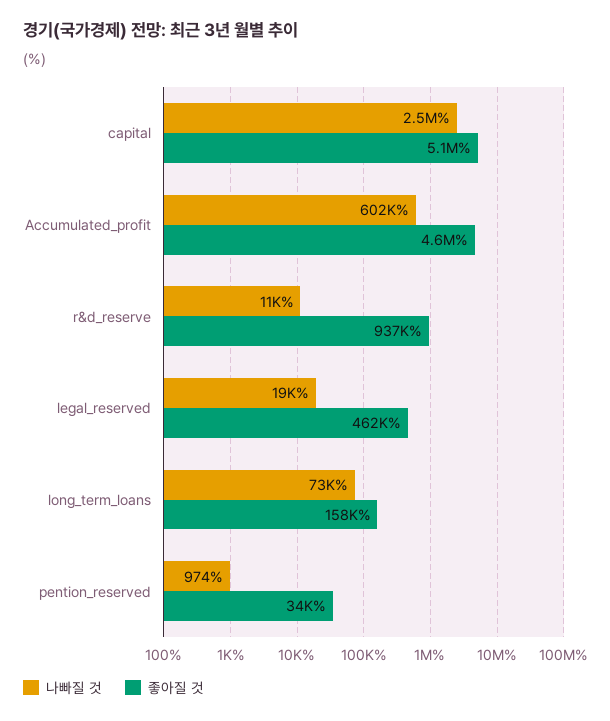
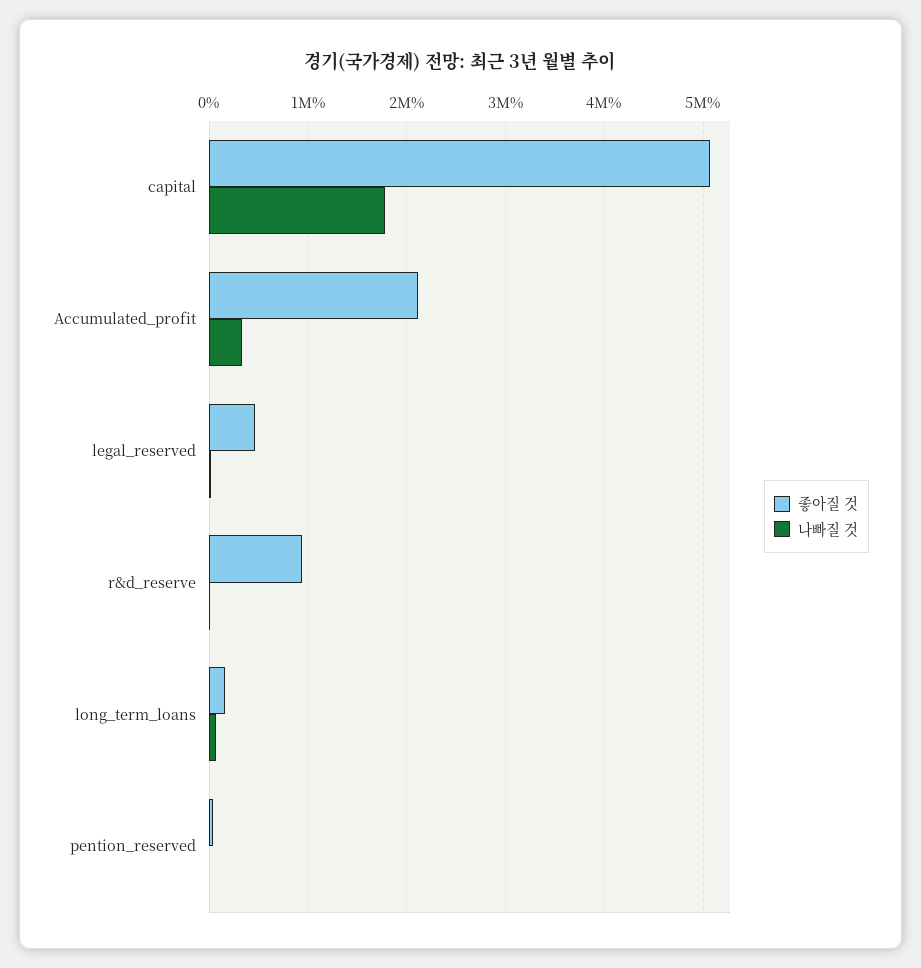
  {
    "나빠질 것": {
-     "capital": 2500000,
+     "capital": 1800000,
-     "Accumulated_profit": 602000,
+     "Accumulated_profit": 300000,
      "r&d_reserve": 11000,
      "legal_reserved": 19000,
      "long_term_loans": 73000,
      "pention_reserved": 974
    },
    "좋아질 것": {
      "capital": 5100000,
-     "Accumulated_profit": 4600000,
+     "Accumulated_profit": 2100000,
      "r&d_reserve": 937000,
      "legal_reserved": 462000,
      "long_term_loans": 158000,
      "pention_reserved": 34000
    }
  }

